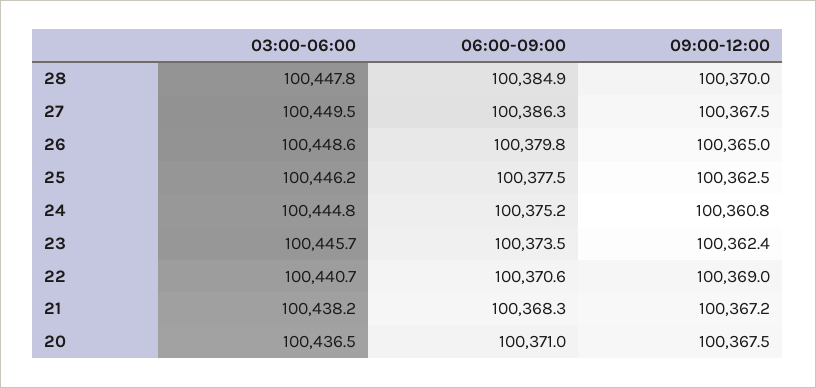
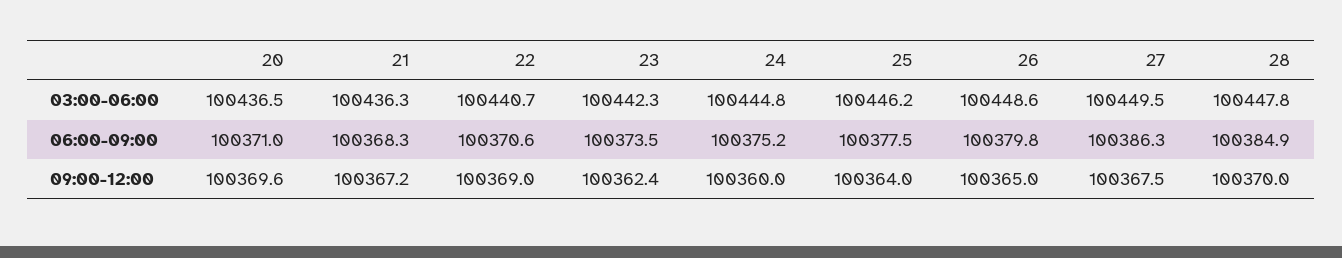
  {
    "03:00-06:00": {
      "28": 100447.8,
      "27": 100449.5,
      "26": 100448.6,
      "25": 100446.2,
      "24": 100444.8,
-     "23": 100445.7,
+     "23": 100442.3,
      "22": 100440.7,
-     "21": 100438.2,
+     "21": 100436.3,
      "20": 100436.5
    },
    "06:00-09:00": {
      "28": 100384.9,
      "27": 100386.3,
      "26": 100379.8,
      "25": 100377.5,
      "24": 100375.2,
      "23": 100373.5,
      "22": 100370.6,
      "21": 100368.3,
      "20": 100371
    },
    "09:00-12:00": {
      "28": 100370,
      "27": 100367.5,
      "26": 100365,
-     "25": 100362.5,
+     "25": 100364,
-     "24": 100360.8,
+     "24": 100360,
      "23": 100362.4,
      "22": 100369,
      "21": 100367.2,
-     "20": 100367.5
+     "20": 100369.6
    }
  }

